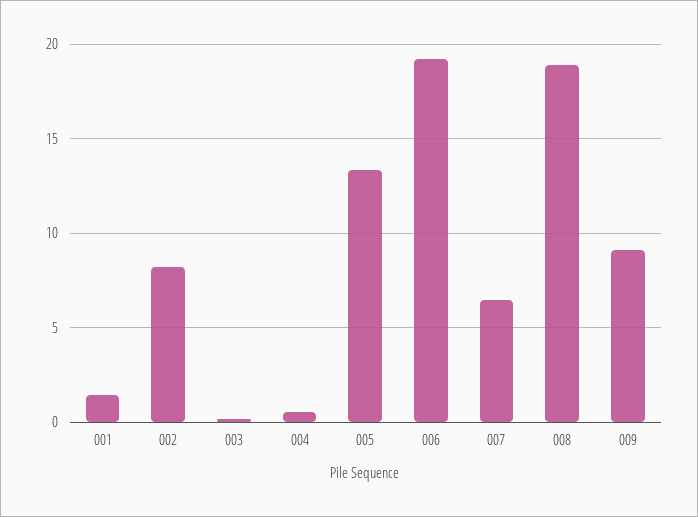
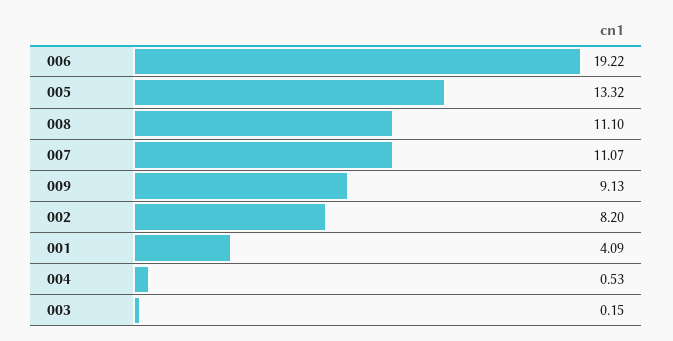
  {
-   "001": 1.5,
+   "001": 4.09,
    "002": 8.2,
    "003": 0.15,
    "004": 0.53,
    "005": 13.32,
    "006": 19.22,
-   "007": 6.5,
+   "007": 11.07,
-   "008": 19,
+   "008": 11.1,
    "009": 9.13
  }

